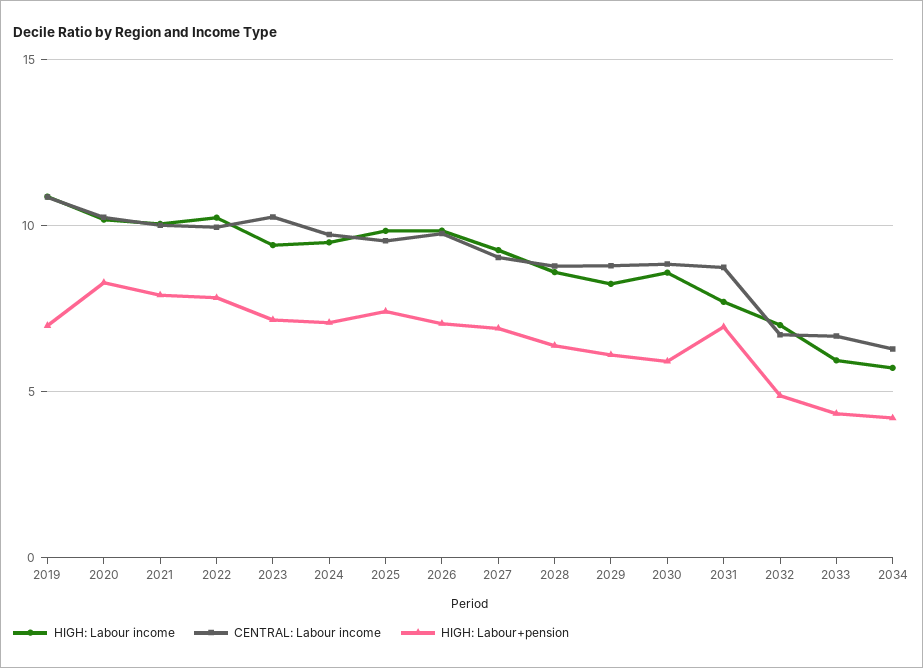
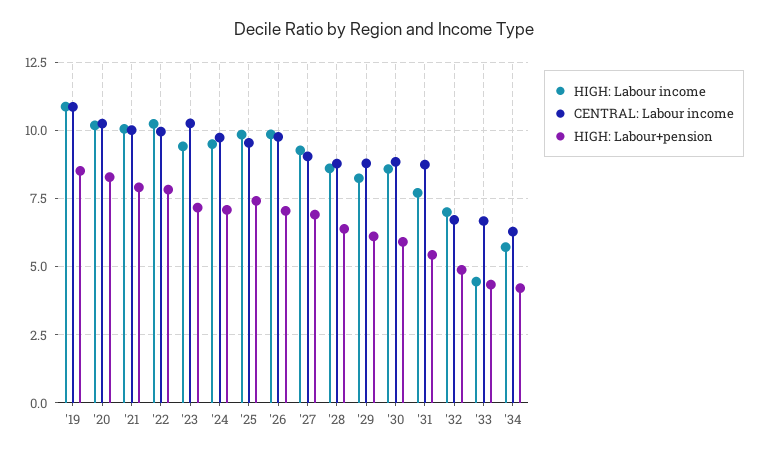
  {
    "HIGH: Labour income": {
      "2019": 11,
      "2020": 10.25,
      "2021": 10,
      "2022": 10.25,
      "2023": 9.5,
      "2024": 9.5,
      "2025": 9.75,
      "2026": 9.75,
      "2027": 9.25,
      "2028": 8.5,
      "2029": 8.25,
      "2030": 8.5,
      "2031": 7.75,
      "2032": 7,
-     "2033": 6,
+     "2033": 4.5,
      "2034": 5.75
    },
    "CENTRAL: Labour income": {
      "2019": 10.75,
      "2020": 10.25,
      "2021": 10,
      "2022": 10,
      "2023": 10.25,
      "2024": 9.75,
      "2025": 9.5,
      "2026": 9.75,
      "2027": 9,
      "2028": 8.75,
      "2029": 8.75,
      "2030": 8.75,
      "2031": 8.75,
      "2032": 6.75,
      "2033": 6.75,
      "2034": 6.25
    },
    "HIGH: Labour+pension": {
-     "2019": 7,
+     "2019": 8.5,
      "2020": 8.25,
      "2021": 8,
      "2022": 7.75,
      "2023": 7.25,
      "2024": 7,
      "2025": 7.5,
      "2026": 7,
      "2027": 7,
      "2028": 6.5,
      "2029": 6,
      "2030": 6,
-     "2031": 7,
+     "2031": 5.5,
      "2032": 5,
      "2033": 4.25,
      "2034": 4.25
    }
  }

